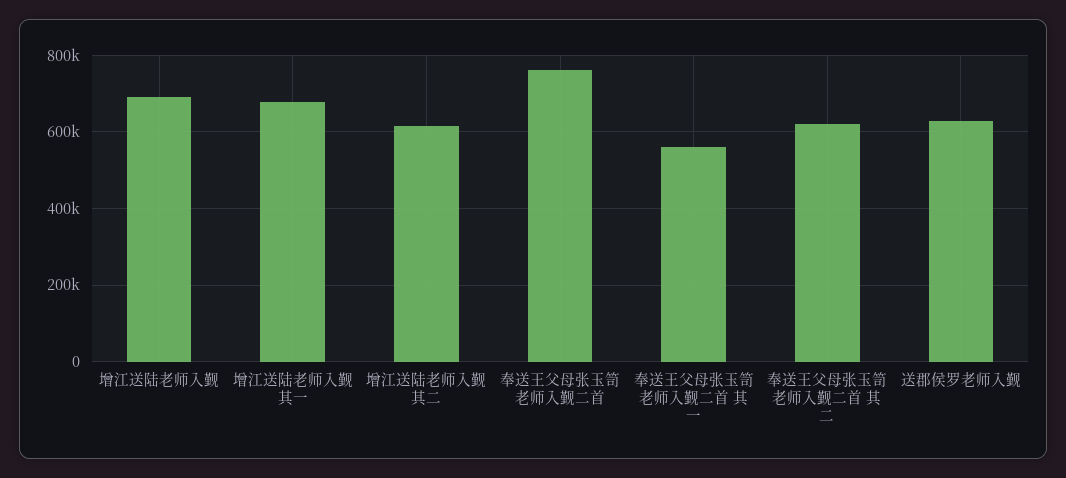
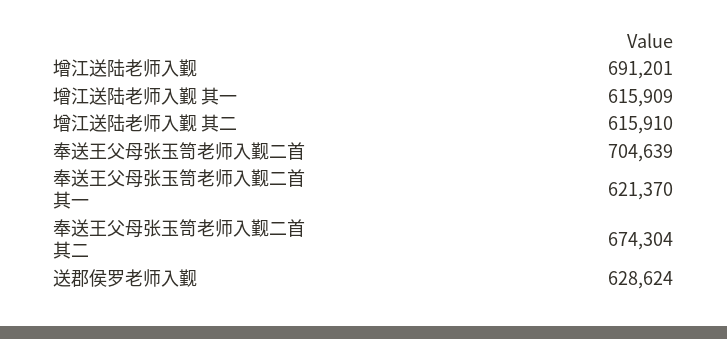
  {
    "增江送陆老师入觐": 691201,
-   "增江送陆老师入觐 其一": 680000,
+   "增江送陆老师入觐 其一": 615909,
    "增江送陆老师入觐 其二": 615910,
-   "奉送王父母张玉笥老师入觐二首": 760000,
+   "奉送王父母张玉笥老师入觐二首": 704639,
-   "奉送王父母张玉笥老师入觐二首 其一": 560000,
+   "奉送王父母张玉笥老师入觐二首 其一": 621370,
-   "奉送王父母张玉笥老师入觐二首 其二": 620000,
+   "奉送王父母张玉笥老师入觐二首 其二": 674304,
    "送郡侯罗老师入觐": 628624
  }

